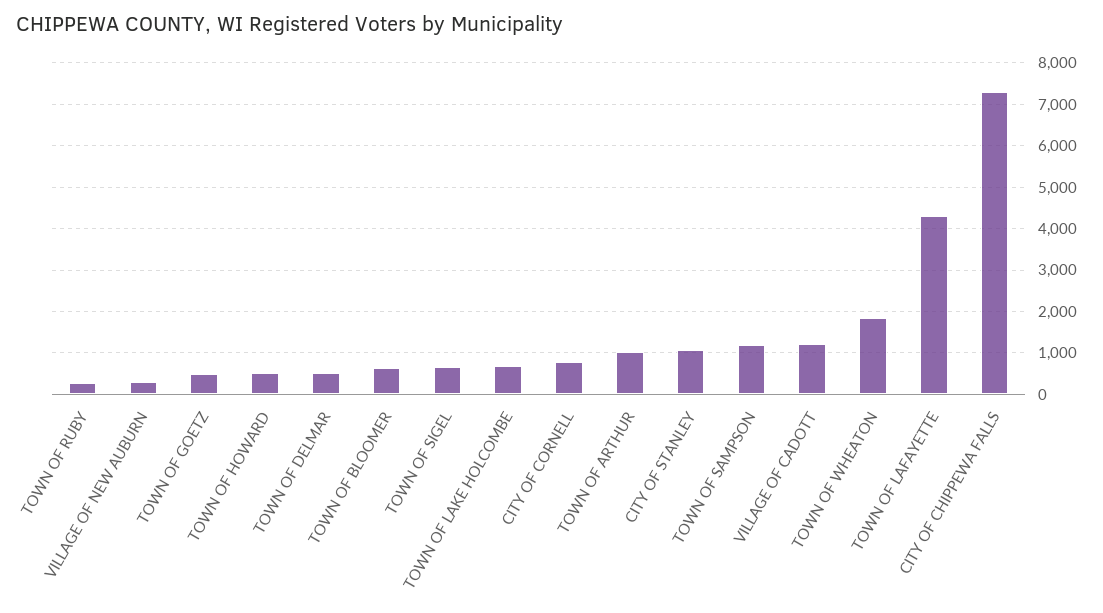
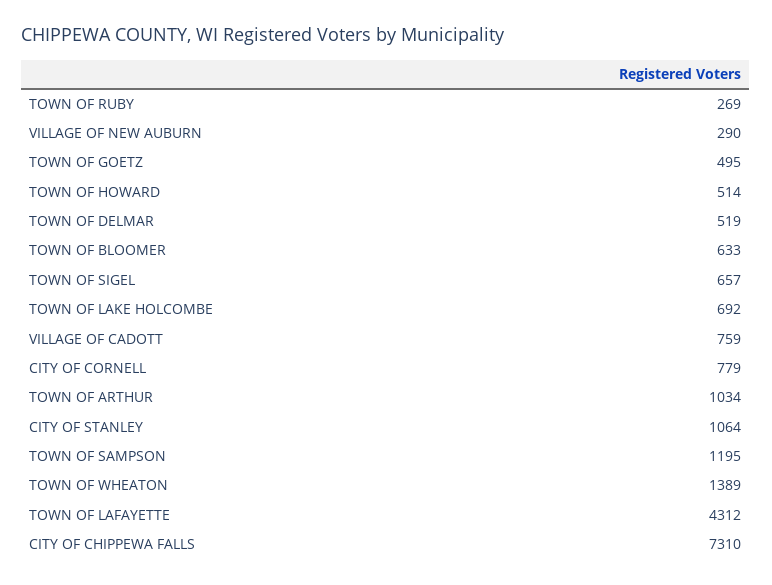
  {
    "TOWN OF RUBY": 269,
    "VILLAGE OF NEW AUBURN": 290,
    "TOWN OF GOETZ": 495,
    "TOWN OF HOWARD": 514,
    "TOWN OF DELMAR": 519,
    "TOWN OF BLOOMER": 633,
    "TOWN OF SIGEL": 657,
    "TOWN OF LAKE HOLCOMBE": 692,
    "CITY OF CORNELL": 779,
    "TOWN OF ARTHUR": 1034,
    "CITY OF STANLEY": 1064,
    "TOWN OF SAMPSON": 1195,
-   "VILLAGE OF CADOTT": 1200,
+   "VILLAGE OF CADOTT": 759,
-   "TOWN OF WHEATON": 1800,
+   "TOWN OF WHEATON": 1389,
    "TOWN OF LAFAYETTE": 4312,
    "CITY OF CHIPPEWA FALLS": 7310
  }

